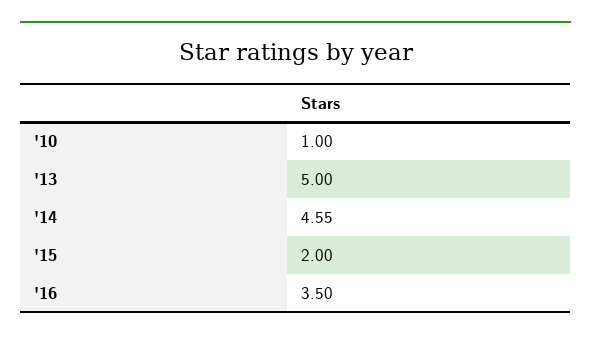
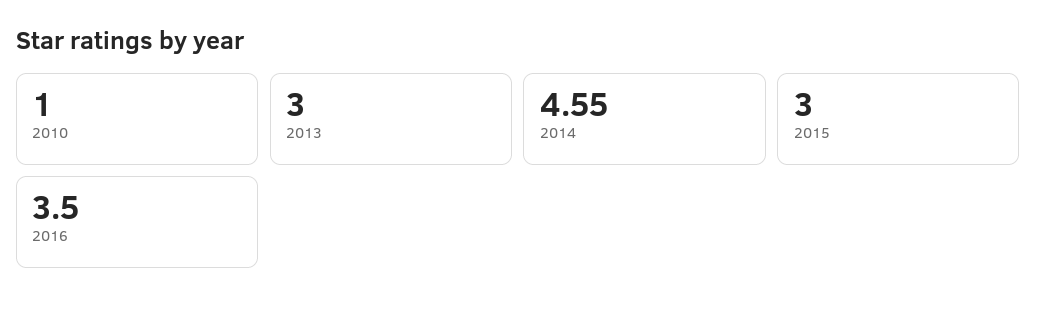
  {
    "'10": 1,
-   "'13": 5,
+   "'13": 3,
    "'14": 4.55,
-   "'15": 2,
+   "'15": 3,
    "'16": 3.5
  }

